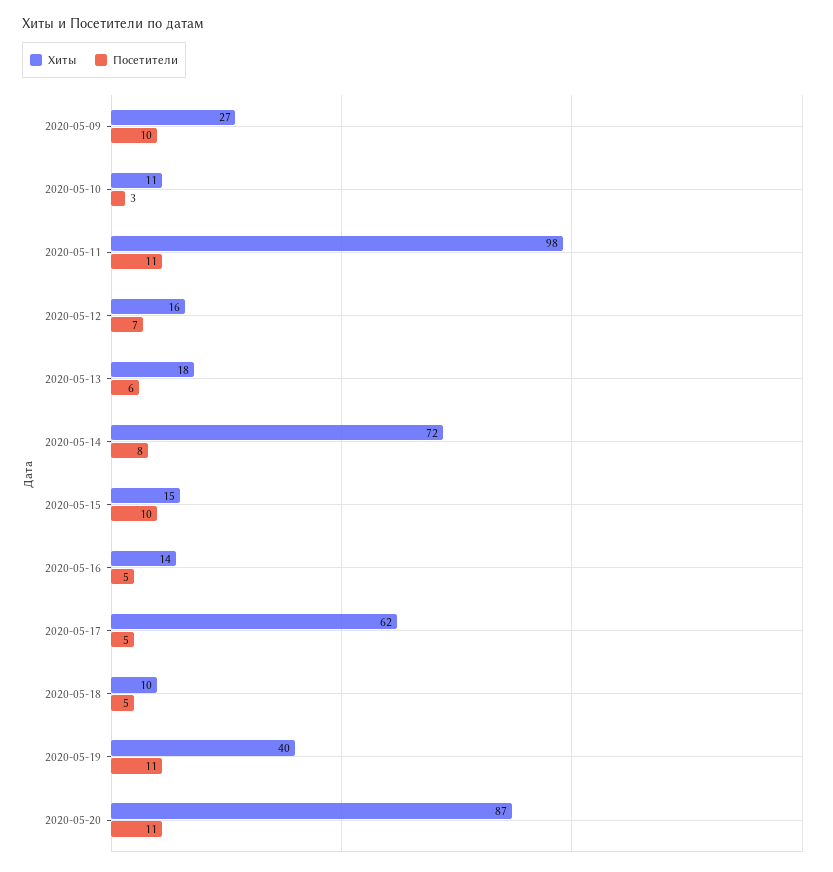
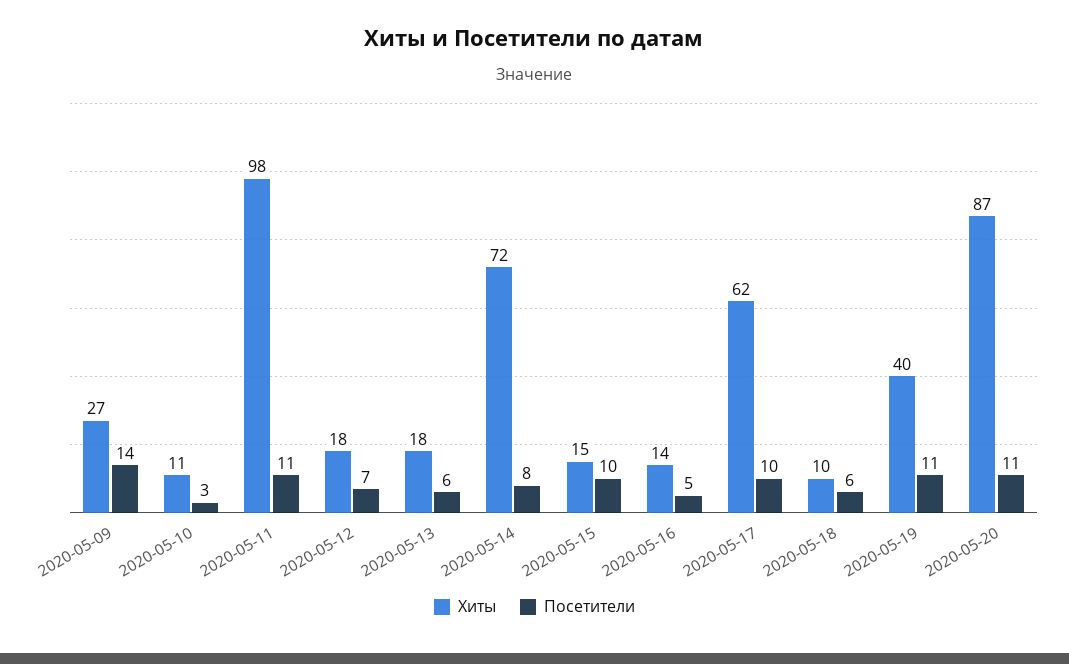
  {
    "Хиты": {
      "2020-05-09": 27,
      "2020-05-10": 11,
      "2020-05-11": 98,
-     "2020-05-12": 16,
+     "2020-05-12": 18,
      "2020-05-13": 18,
      "2020-05-14": 72,
      "2020-05-15": 15,
      "2020-05-16": 14,
      "2020-05-17": 62,
      "2020-05-18": 10,
      "2020-05-19": 40,
      "2020-05-20": 87
    },
    "Посетители": {
-     "2020-05-09": 10,
+     "2020-05-09": 14,
      "2020-05-10": 3,
      "2020-05-11": 11,
      "2020-05-12": 7,
      "2020-05-13": 6,
      "2020-05-14": 8,
      "2020-05-15": 10,
      "2020-05-16": 5,
-     "2020-05-17": 5,
+     "2020-05-17": 10,
-     "2020-05-18": 5,
+     "2020-05-18": 6,
      "2020-05-19": 11,
      "2020-05-20": 11
    }
  }

